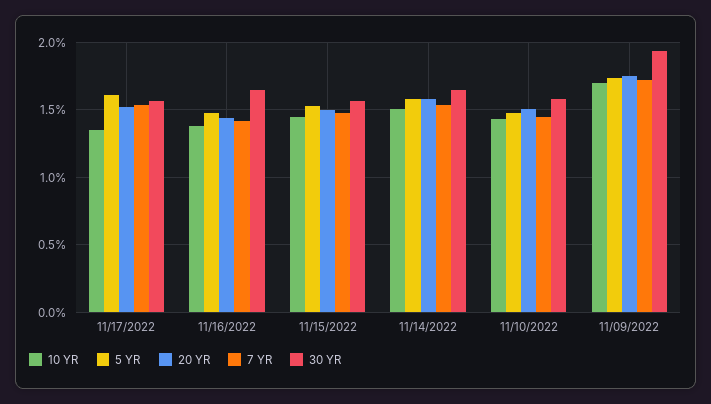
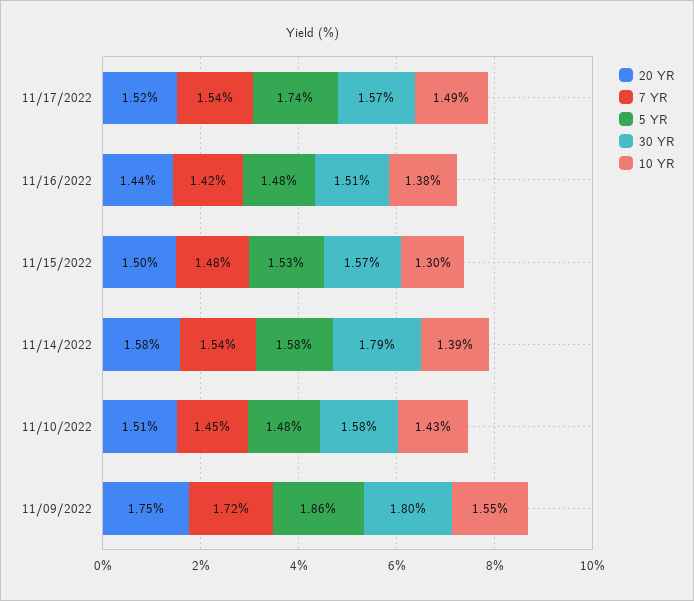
  {
    "10 YR": {
-     "11/17/2022": 1.35,
+     "11/17/2022": 1.49,
      "11/16/2022": 1.38,
-     "11/15/2022": 1.45,
+     "11/15/2022": 1.3,
-     "11/14/2022": 1.5,
+     "11/14/2022": 1.39,
      "11/10/2022": 1.43,
-     "11/09/2022": 1.7
+     "11/09/2022": 1.55
    },
    "5 YR": {
-     "11/17/2022": 1.6,
+     "11/17/2022": 1.74,
      "11/16/2022": 1.48,
      "11/15/2022": 1.53,
      "11/14/2022": 1.58,
      "11/10/2022": 1.48,
-     "11/09/2022": 1.75
+     "11/09/2022": 1.86
    },
    "20 YR": {
      "11/17/2022": 1.52,
      "11/16/2022": 1.44,
      "11/15/2022": 1.5,
      "11/14/2022": 1.58,
      "11/10/2022": 1.51,
      "11/09/2022": 1.75
    },
    "7 YR": {
      "11/17/2022": 1.54,
      "11/16/2022": 1.42,
      "11/15/2022": 1.48,
      "11/14/2022": 1.54,
      "11/10/2022": 1.45,
      "11/09/2022": 1.72
    },
    "30 YR": {
      "11/17/2022": 1.57,
-     "11/16/2022": 1.65,
+     "11/16/2022": 1.51,
      "11/15/2022": 1.57,
-     "11/14/2022": 1.65,
+     "11/14/2022": 1.79,
      "11/10/2022": 1.58,
-     "11/09/2022": 1.95
+     "11/09/2022": 1.8
    }
  }

